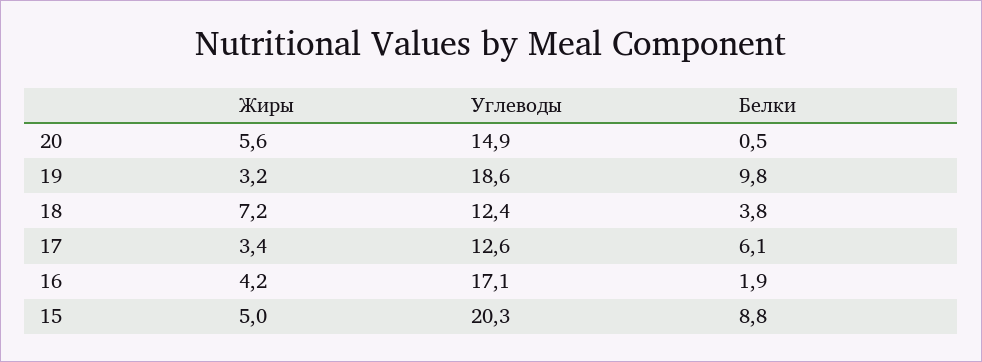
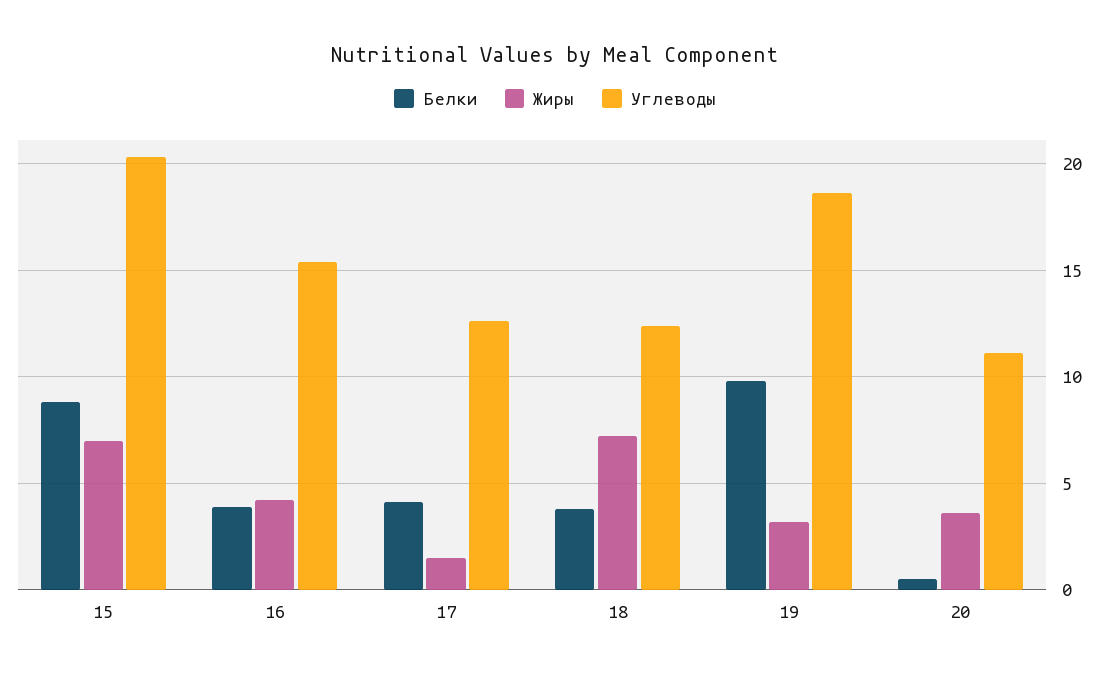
  {
    "Жиры": {
-     "20": 5.6,
+     "20": 3.5,
      "19": 3.2,
      "18": 7.2,
-     "17": 3.4,
+     "17": 1.5,
      "16": 4.2,
-     "15": 5
+     "15": 7
    },
    "Углеводы": {
-     "20": 14.9,
+     "20": 11,
      "19": 18.6,
      "18": 12.4,
      "17": 12.6,
-     "16": 17.1,
+     "16": 15.5,
      "15": 20.3
    },
    "Белки": {
      "20": 0.5,
      "19": 9.8,
      "18": 3.8,
-     "17": 6.1,
+     "17": 4,
-     "16": 1.9,
+     "16": 4,
      "15": 8.8
    }
  }

